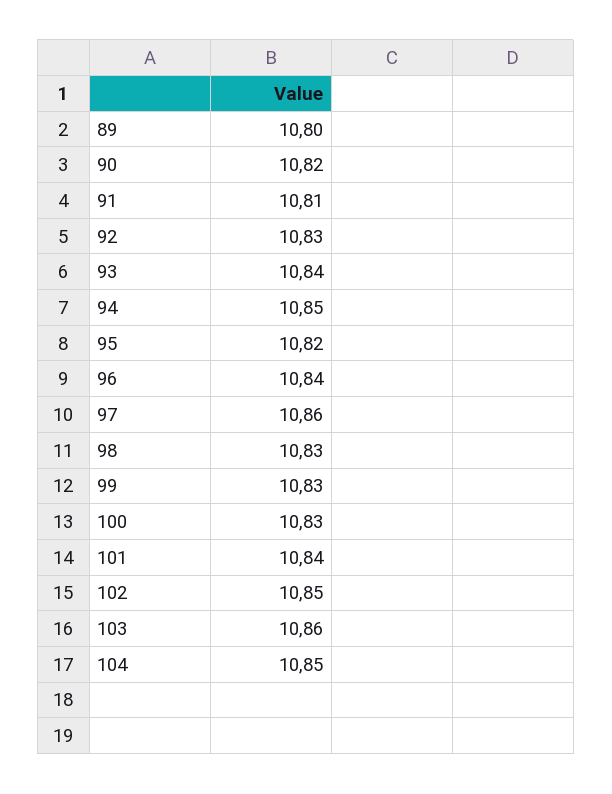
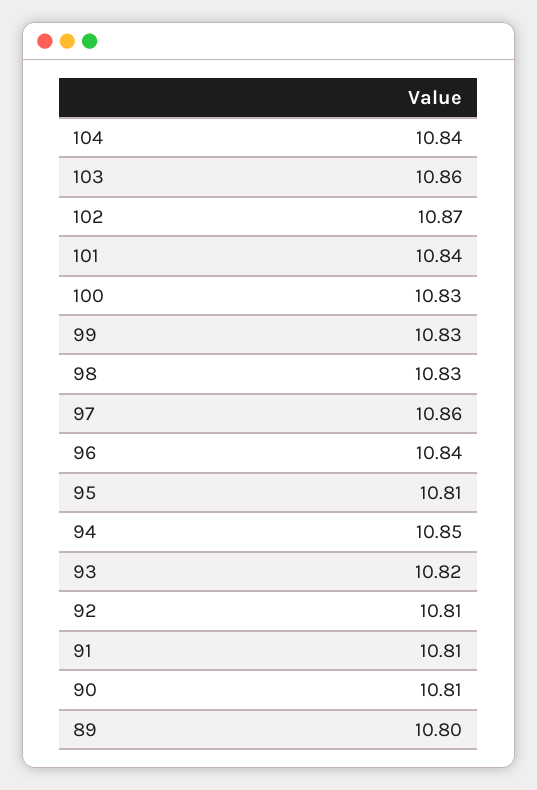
  {
    "89": 10.8,
-   "90": 10.82,
+   "90": 10.81,
    "91": 10.81,
-   "92": 10.83,
+   "92": 10.81,
-   "93": 10.84,
+   "93": 10.82,
    "94": 10.85,
-   "95": 10.82,
+   "95": 10.81,
    "96": 10.84,
    "97": 10.86,
    "98": 10.83,
    "99": 10.83,
    "100": 10.83,
    "101": 10.84,
-   "102": 10.85,
+   "102": 10.87,
    "103": 10.86,
-   "104": 10.85
+   "104": 10.84
  }

